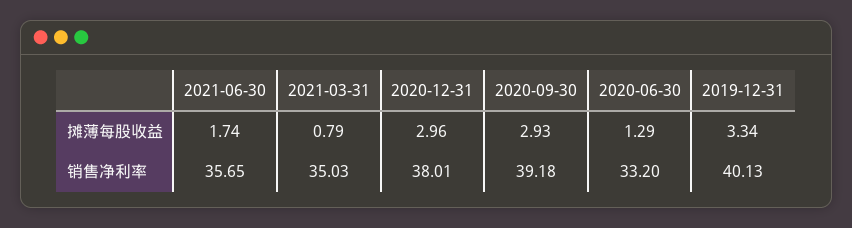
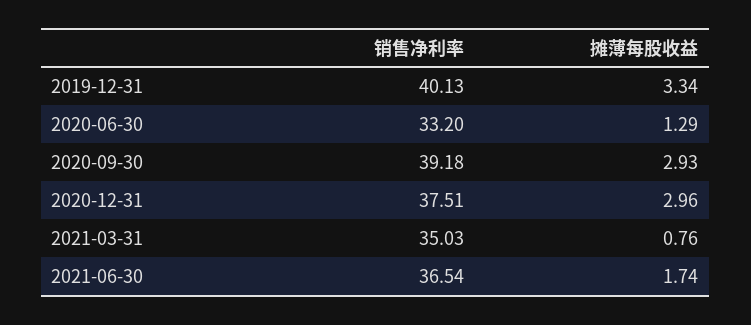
  {
    "2021-06-30": {
      "摊薄每股收益": 1.74,
-     "销售净利率": 35.65
+     "销售净利率": 36.54
    },
    "2021-03-31": {
-     "摊薄每股收益": 0.79,
+     "摊薄每股收益": 0.76,
      "销售净利率": 35.03
    },
    "2020-12-31": {
      "摊薄每股收益": 2.96,
-     "销售净利率": 38.01
+     "销售净利率": 37.51
    },
    "2020-09-30": {
      "摊薄每股收益": 2.93,
      "销售净利率": 39.18
    },
    "2020-06-30": {
      "摊薄每股收益": 1.29,
      "销售净利率": 33.2
    },
    "2019-12-31": {
      "摊薄每股收益": 3.34,
      "销售净利率": 40.13
    }
  }

